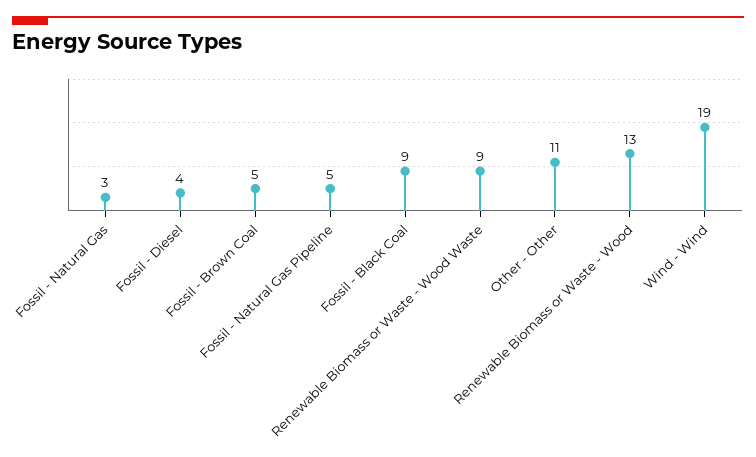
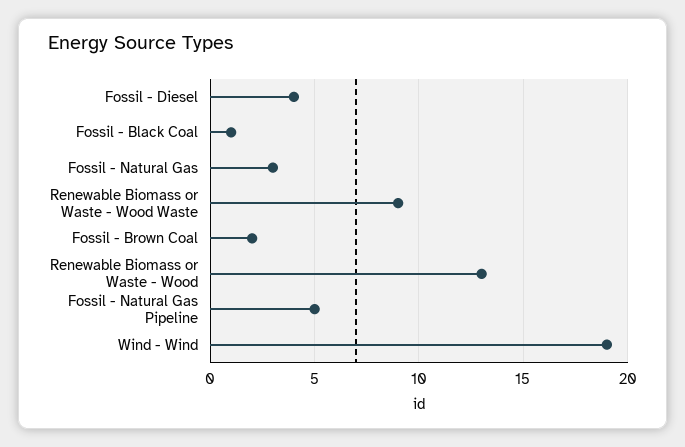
  {
    "Fossil - Natural Gas": 3,
    "Fossil - Diesel": 4,
-   "Fossil - Brown Coal": 5,
+   "Fossil - Brown Coal": 2,
    "Fossil - Natural Gas Pipeline": 5,
-   "Fossil - Black Coal": 9,
+   "Fossil - Black Coal": 1,
    "Renewable Biomass or Waste - Wood Waste": 9,
-   "Other - Other": 11,
    "Renewable Biomass or Waste - Wood": 13,
    "Wind - Wind": 19
  }

